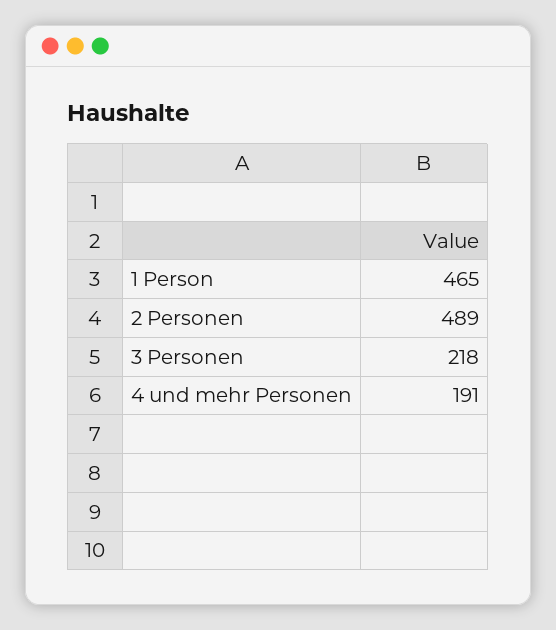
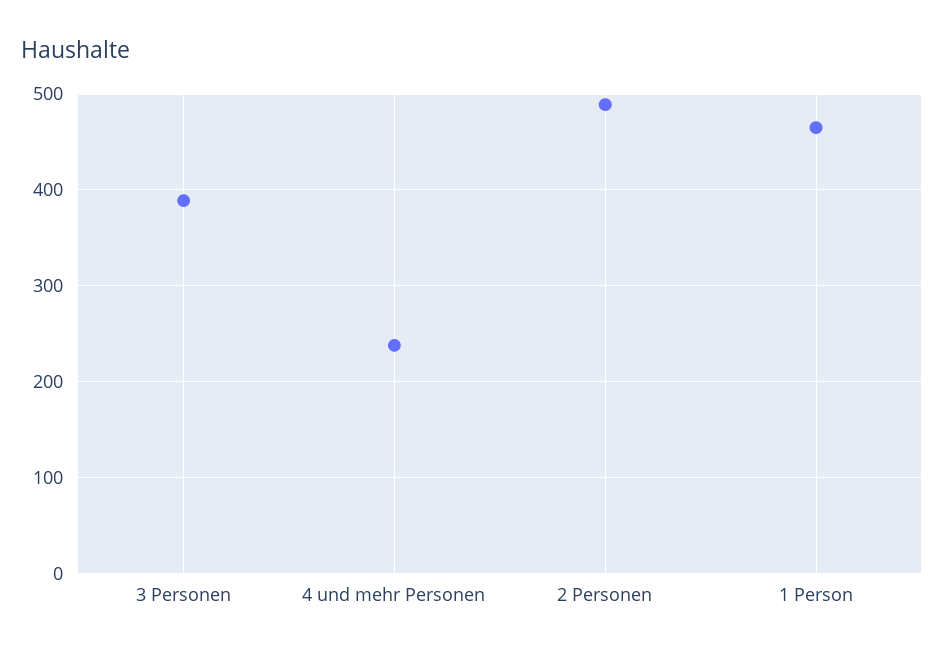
  {
    "1 Person": 465,
    "2 Personen": 489,
-   "3 Personen": 218,
+   "3 Personen": 390,
-   "4 und mehr Personen": 191
+   "4 und mehr Personen": 240
  }

